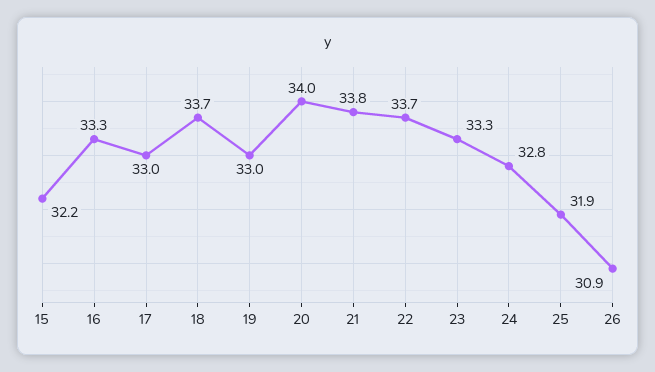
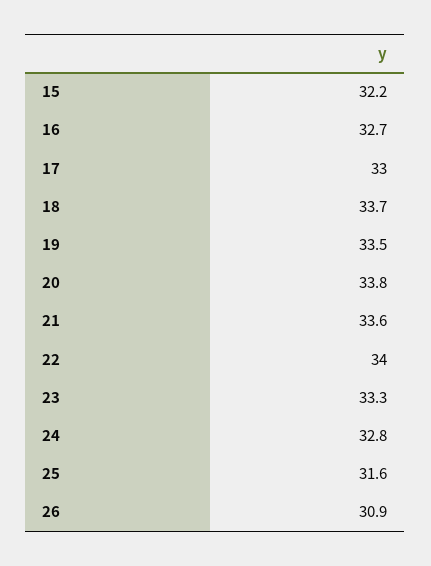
  {
    "15": 32.2,
-   "16": 33.3,
+   "16": 32.7,
    "17": 33,
    "18": 33.7,
-   "19": 33,
+   "19": 33.5,
-   "20": 34,
+   "20": 33.8,
-   "21": 33.8,
+   "21": 33.6,
-   "22": 33.7,
+   "22": 34,
    "23": 33.3,
    "24": 32.8,
-   "25": 31.9,
+   "25": 31.6,
    "26": 30.9
  }

